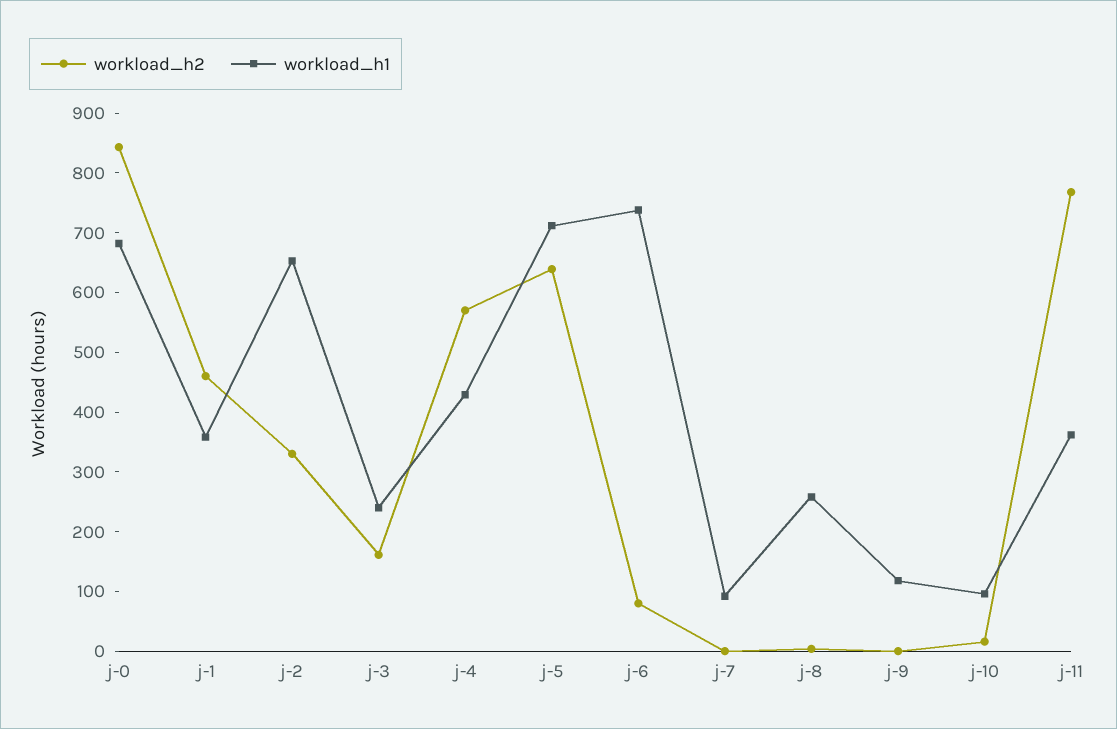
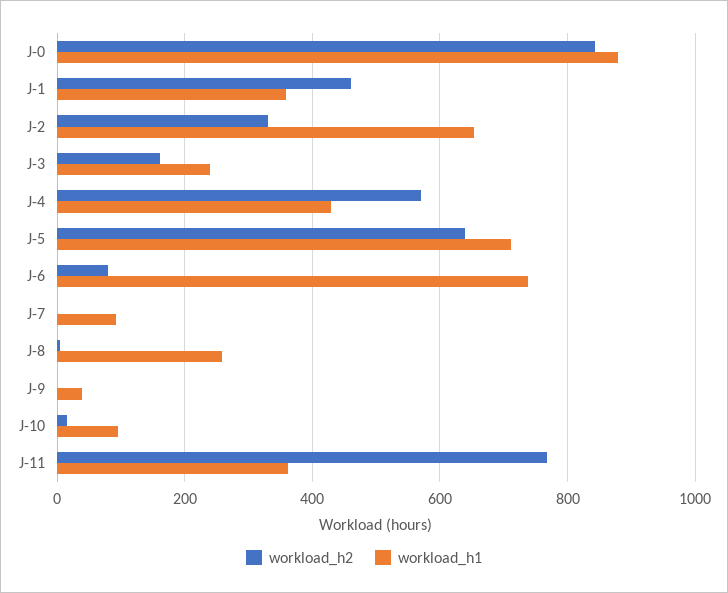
  {
    "workload_h2": {
      "j-0": 840,
      "j-1": 460,
      "j-2": 340,
      "j-3": 160,
      "j-4": 580,
      "j-5": 640,
      "j-6": 80,
      "j-7": 0,
      "j-8": 0,
      "j-9": 0,
      "j-10": 20,
      "j-11": 760
    },
    "workload_h1": {
-     "j-0": 680,
+     "j-0": 880,
      "j-1": 360,
      "j-2": 660,
      "j-3": 240,
      "j-4": 420,
      "j-5": 720,
      "j-6": 740,
      "j-7": 100,
      "j-8": 260,
-     "j-9": 120,
+     "j-9": 40,
      "j-10": 100,
      "j-11": 360
    }
  }

